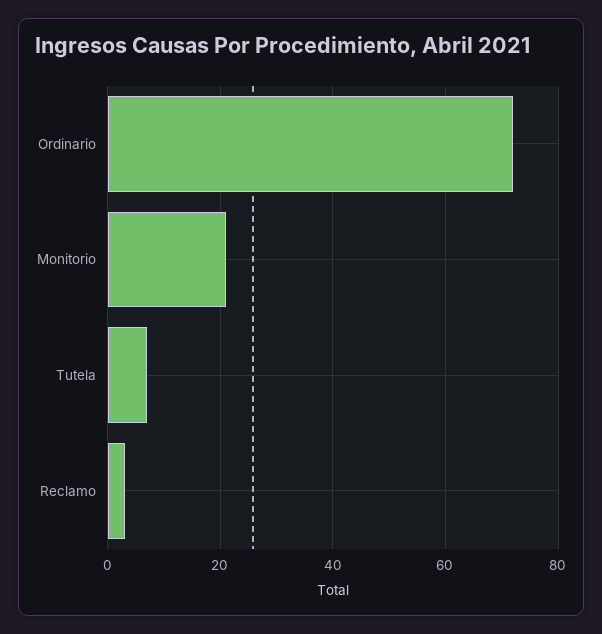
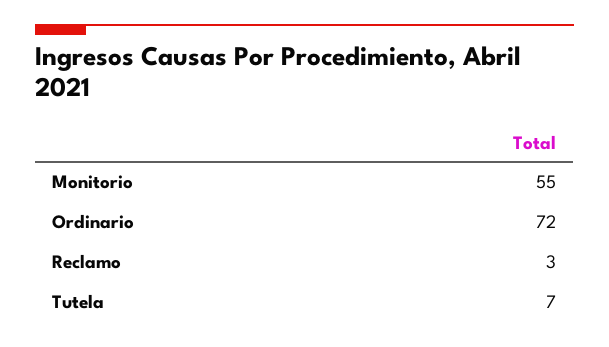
  {
    "Ordinario": 72,
-   "Monitorio": 20,
+   "Monitorio": 55,
    "Tutela": 7,
    "Reclamo": 3
  }

